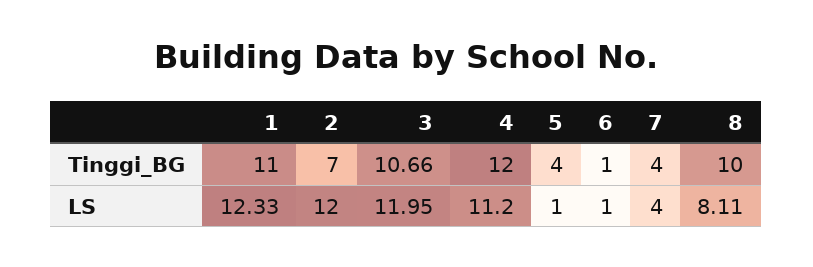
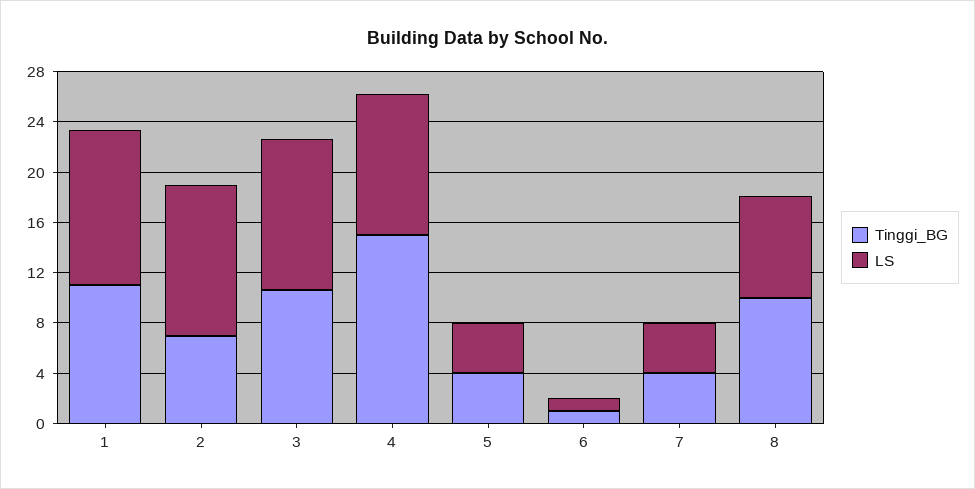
  {
    "Tinggi_BG": {
      "1": 11,
      "2": 7,
      "3": 10.66,
-     "4": 12,
+     "4": 15,
      "5": 4,
      "6": 1,
      "7": 4,
      "8": 10
    },
    "LS": {
      "1": 12.33,
      "2": 12,
      "3": 11.95,
      "4": 11.2,
-     "5": 1,
+     "5": 4,
      "6": 1,
      "7": 4,
      "8": 8.11
    }
  }

